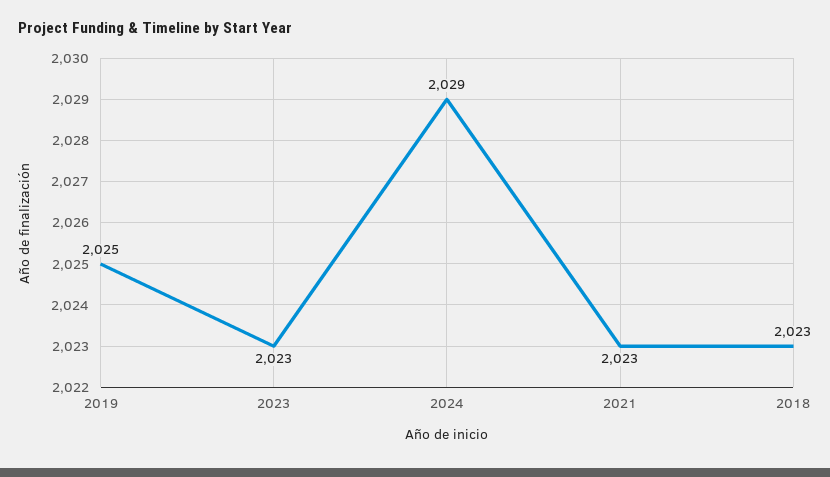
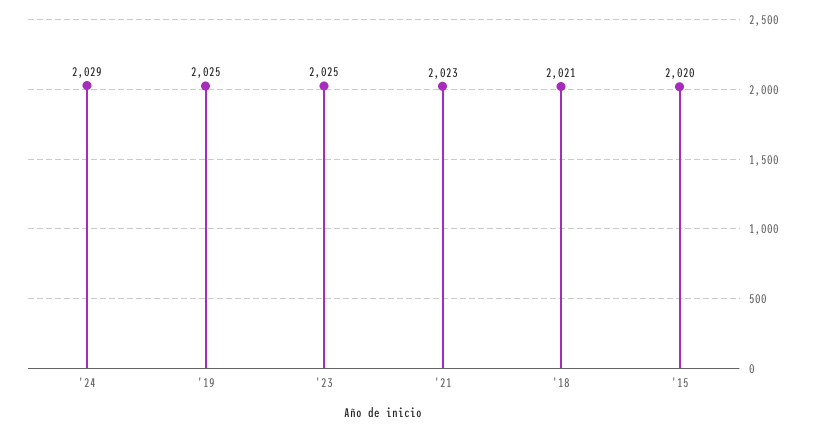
  {
    "2019": 2025,
-   "2023": 2023,
+   "2023": 2025,
    "2024": 2029,
    "2021": 2023,
-   "2018": 2023
+   "2018": 2021,
+   "'15": 2020
  }

